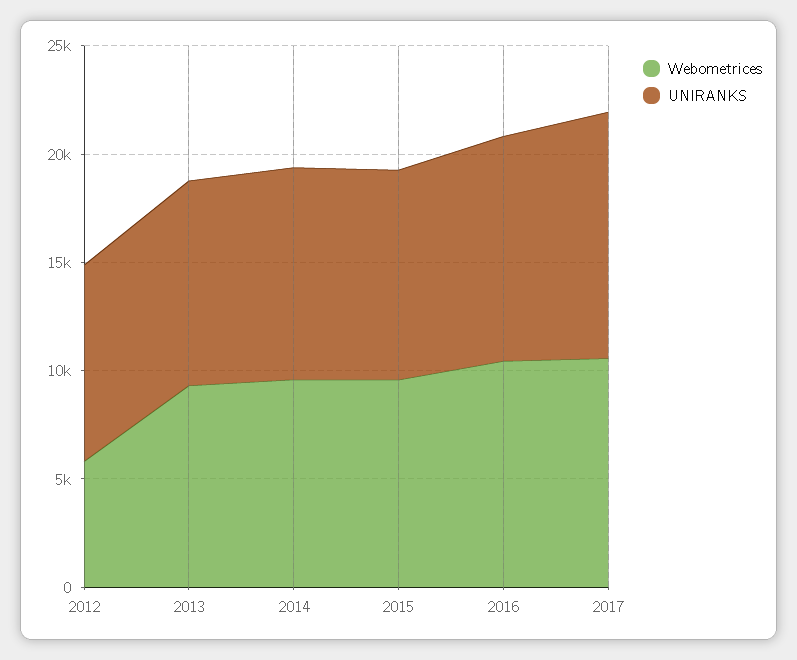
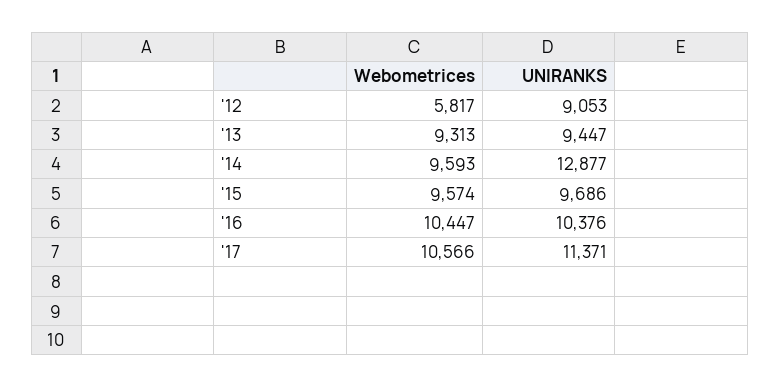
  {
    "Webometrices": {
      "2012": 5817,
      "2013": 9313,
      "2014": 9593,
      "2015": 9574,
      "2016": 10447,
      "2017": 10566
    },
    "UNIRANKS": {
      "2012": 9053,
      "2013": 9447,
-     "2014": 10000,
+     "2014": 12877,
      "2015": 9686,
      "2016": 10376,
      "2017": 11371
    }
  }

